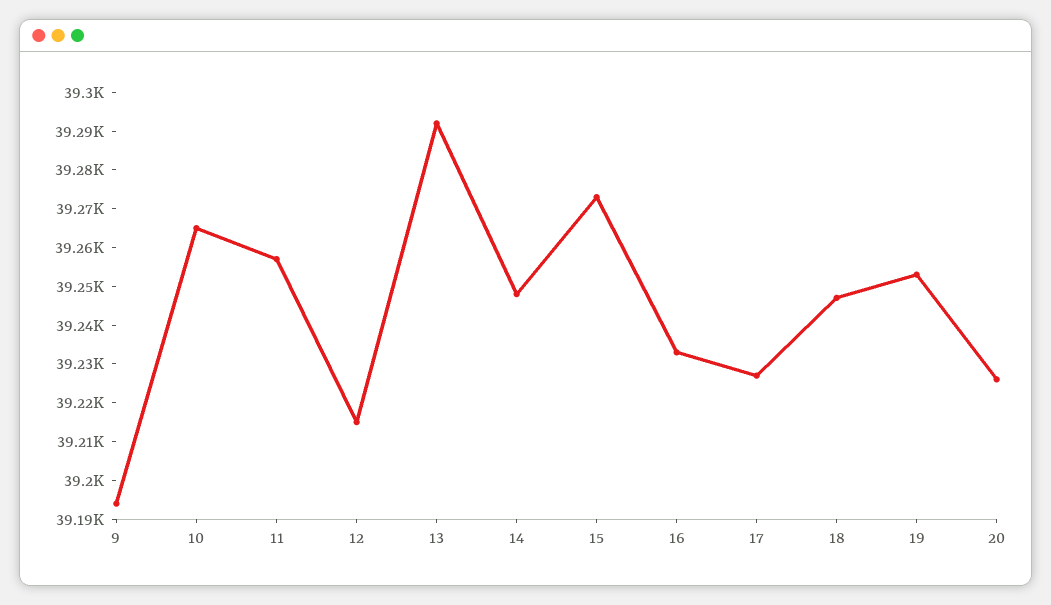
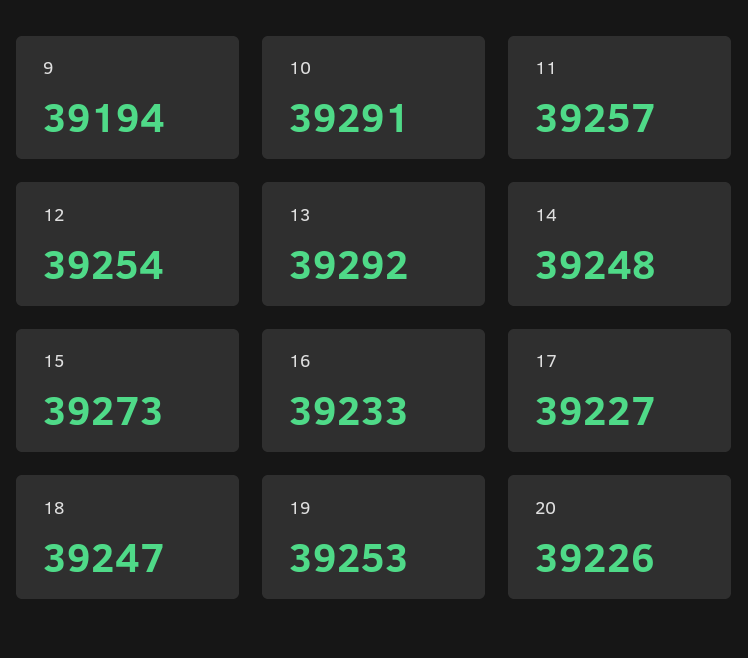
  {
    "9": 39194,
-   "10": 39265,
+   "10": 39291,
    "11": 39257,
-   "12": 39215,
+   "12": 39254,
    "13": 39292,
    "14": 39248,
    "15": 39273,
    "16": 39233,
    "17": 39227,
    "18": 39247,
    "19": 39253,
    "20": 39226
  }

